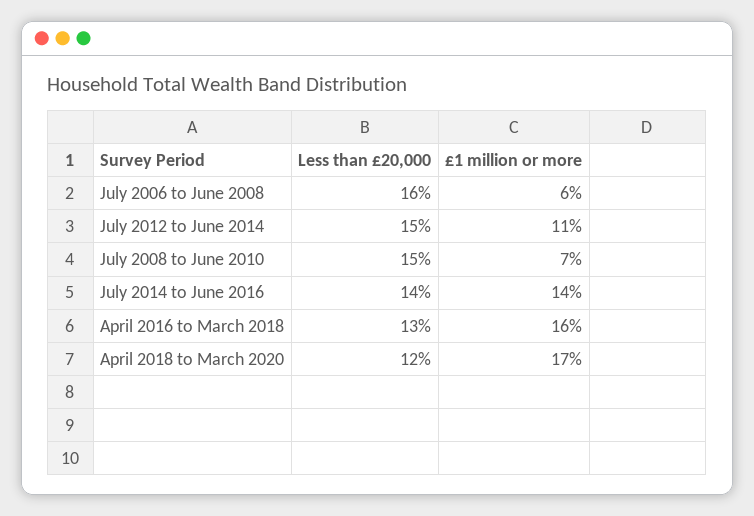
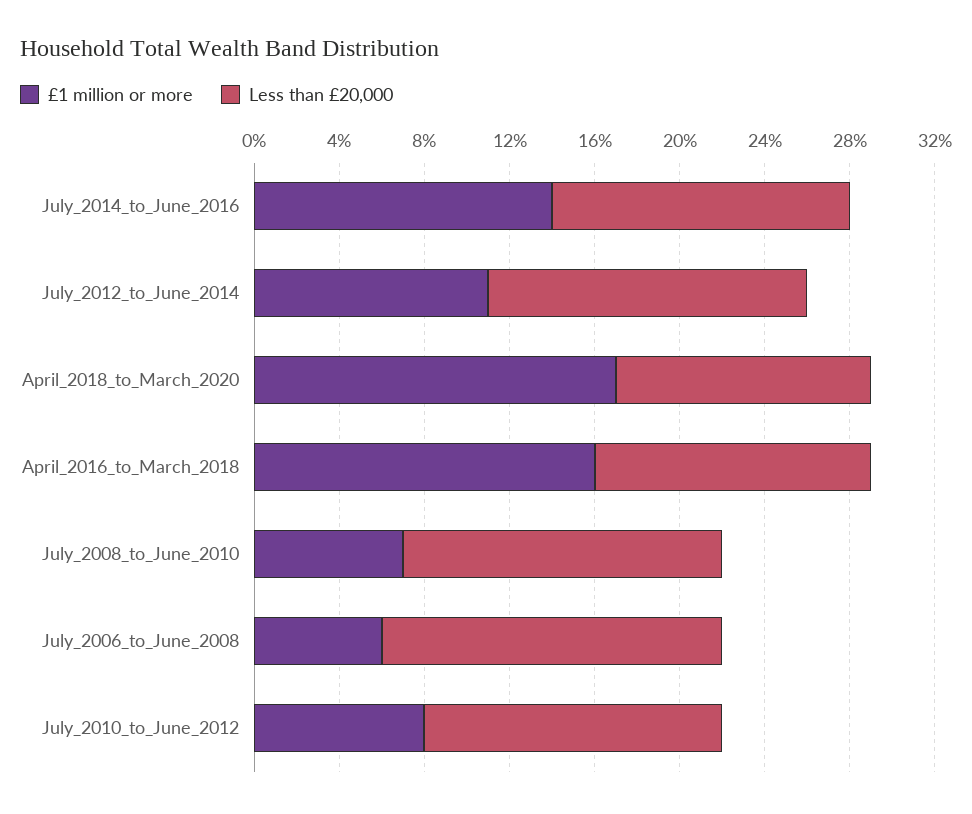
  {
    "Less than £20,000": {
      "July 2006 to June 2008": 16,
      "July 2012 to June 2014": 15,
      "July 2008 to June 2010": 15,
      "July 2014 to June 2016": 14,
      "April 2016 to March 2018": 13,
-     "April 2018 to March 2020": 12
+     "April 2018 to March 2020": 12,
+     "July_2010_to_June_2012": 14
    },
    "£1 million or more": {
      "July 2006 to June 2008": 6,
      "July 2012 to June 2014": 11,
      "July 2008 to June 2010": 7,
      "July 2014 to June 2016": 14,
      "April 2016 to March 2018": 16,
-     "April 2018 to March 2020": 17
+     "April 2018 to March 2020": 17,
+     "July_2010_to_June_2012": 8
    }
  }

